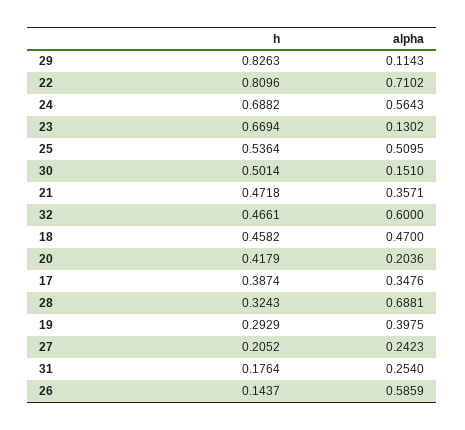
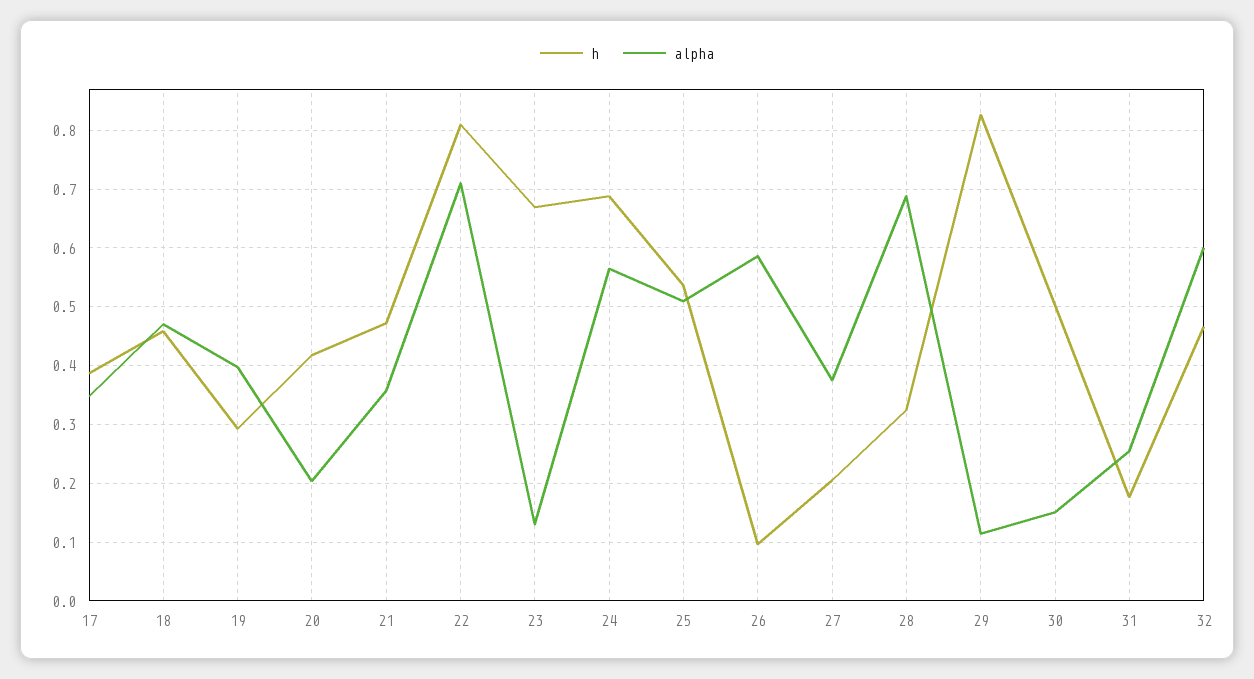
  {
    "h": {
      "29": 0.8263,
      "22": 0.8096,
      "24": 0.6882,
      "23": 0.6694,
      "25": 0.5364,
      "30": 0.5014,
      "21": 0.4718,
      "32": 0.4661,
      "18": 0.4582,
      "20": 0.4179,
      "17": 0.3874,
      "28": 0.3243,
      "19": 0.2929,
      "27": 0.2052,
      "31": 0.1764,
-     "26": 0.1437
+     "26": 0.1
    },
    "alpha": {
      "29": 0.1143,
      "22": 0.7102,
      "24": 0.5643,
      "23": 0.1302,
      "25": 0.5095,
      "30": 0.151,
      "21": 0.3571,
      "32": 0.6,
      "18": 0.47,
      "20": 0.2036,
      "17": 0.3476,
      "28": 0.6881,
      "19": 0.3975,
-     "27": 0.2423,
+     "27": 0.38,
      "31": 0.254,
      "26": 0.5859
    }
  }

